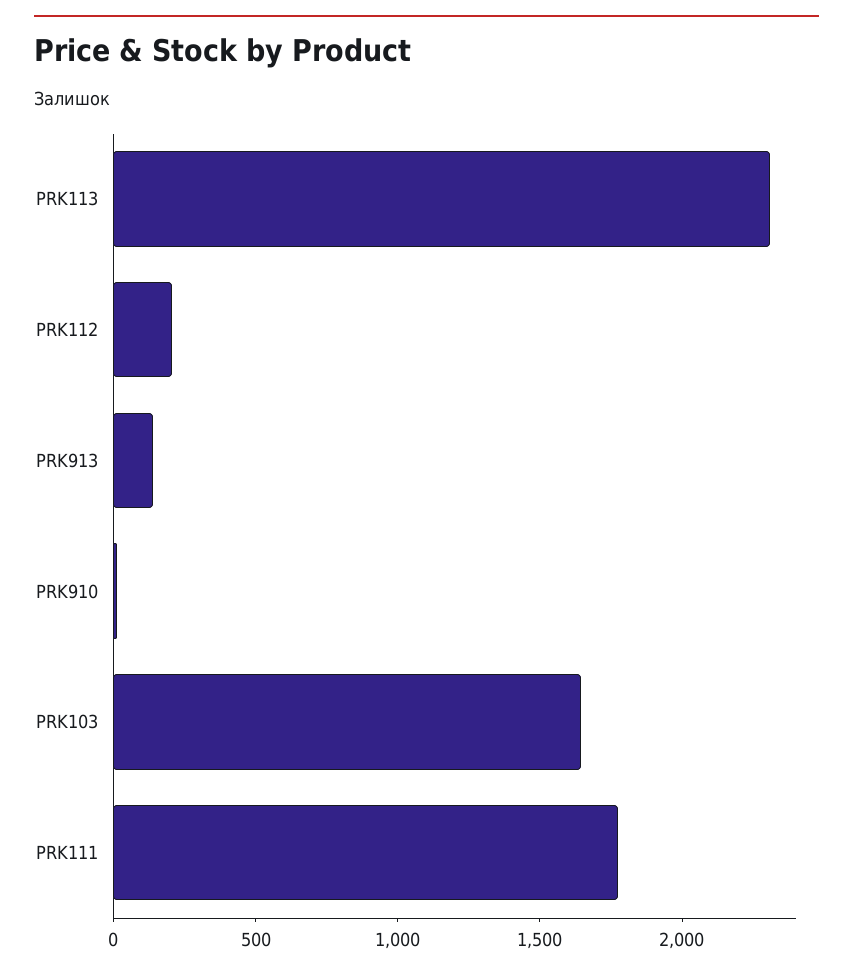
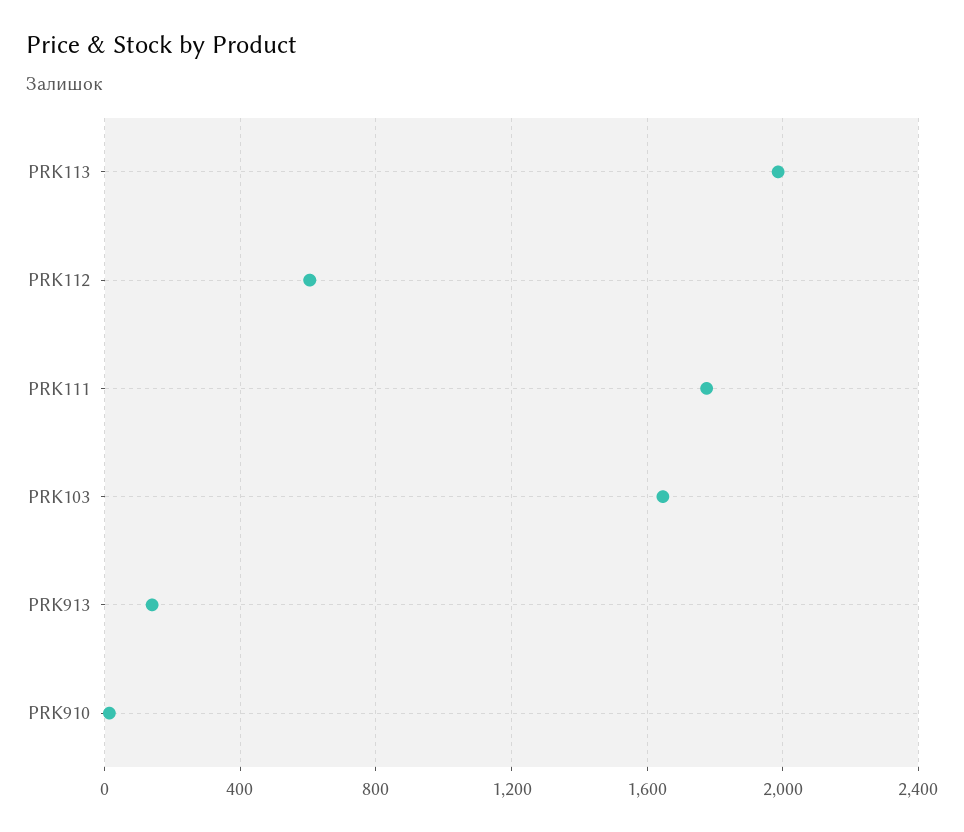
  {
-   "PRK113": 2300,
+   "PRK113": 2000,
-   "PRK112": 200,
+   "PRK112": 600,
    "PRK913": 150,
    "PRK910": 0,
    "PRK103": 1650,
    "PRK111": 1800
  }

